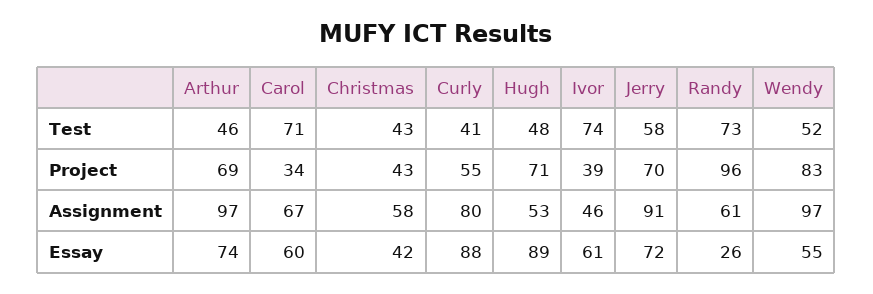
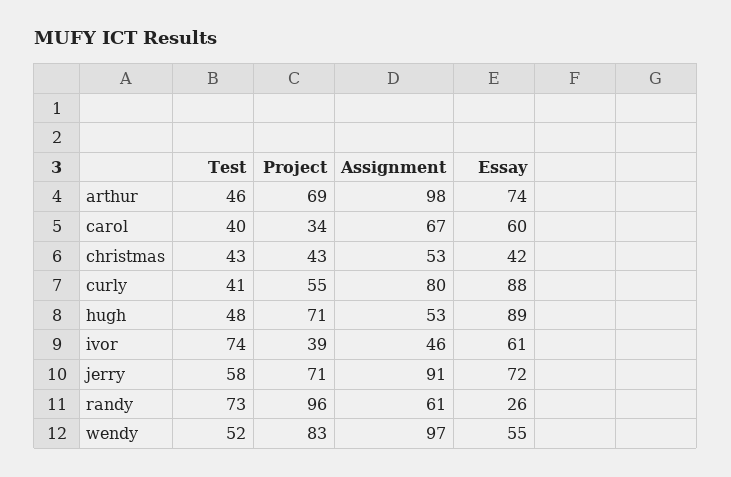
  {
    "Arthur": {
      "Test": 46,
      "Project": 69,
-     "Assignment": 97,
+     "Assignment": 98,
      "Essay": 74
    },
    "Carol": {
-     "Test": 71,
+     "Test": 40,
      "Project": 34,
      "Assignment": 67,
      "Essay": 60
    },
    "Christmas": {
      "Test": 43,
      "Project": 43,
-     "Assignment": 58,
+     "Assignment": 53,
      "Essay": 42
    },
    "Curly": {
      "Test": 41,
      "Project": 55,
      "Assignment": 80,
      "Essay": 88
    },
    "Hugh": {
      "Test": 48,
      "Project": 71,
      "Assignment": 53,
      "Essay": 89
    },
    "Ivor": {
      "Test": 74,
      "Project": 39,
      "Assignment": 46,
      "Essay": 61
    },
    "Jerry": {
      "Test": 58,
-     "Project": 70,
+     "Project": 71,
      "Assignment": 91,
      "Essay": 72
    },
    "Randy": {
      "Test": 73,
      "Project": 96,
      "Assignment": 61,
      "Essay": 26
    },
    "Wendy": {
      "Test": 52,
      "Project": 83,
      "Assignment": 97,
      "Essay": 55
    }
  }

